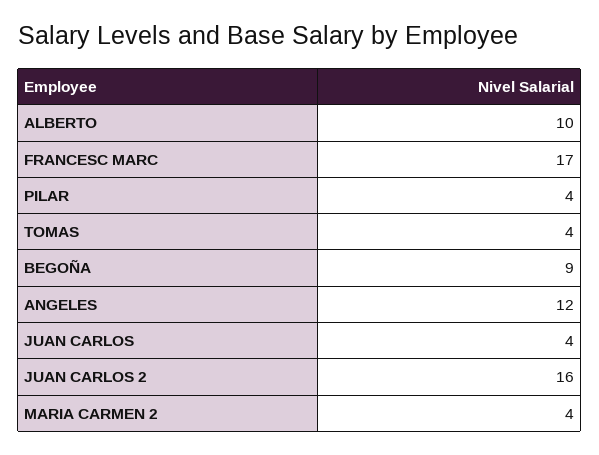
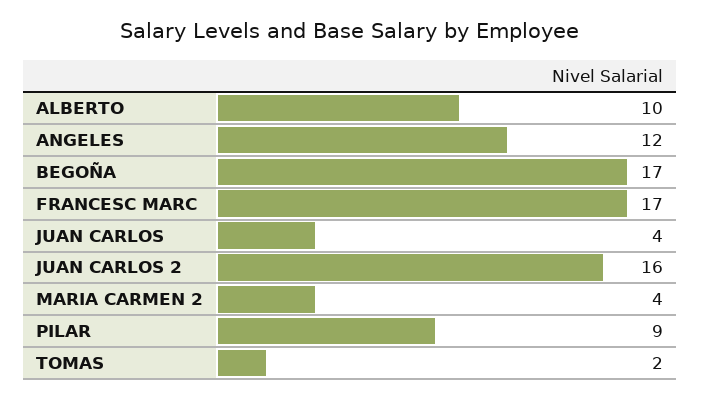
  {
    "ALBERTO": 10,
    "FRANCESC MARC": 17,
-   "PILAR": 4,
+   "PILAR": 9,
-   "TOMAS": 4,
+   "TOMAS": 2,
-   "BEGOÑA": 9,
+   "BEGOÑA": 17,
    "ANGELES": 12,
    "JUAN CARLOS": 4,
    "JUAN CARLOS 2": 16,
    "MARIA CARMEN 2": 4
  }

